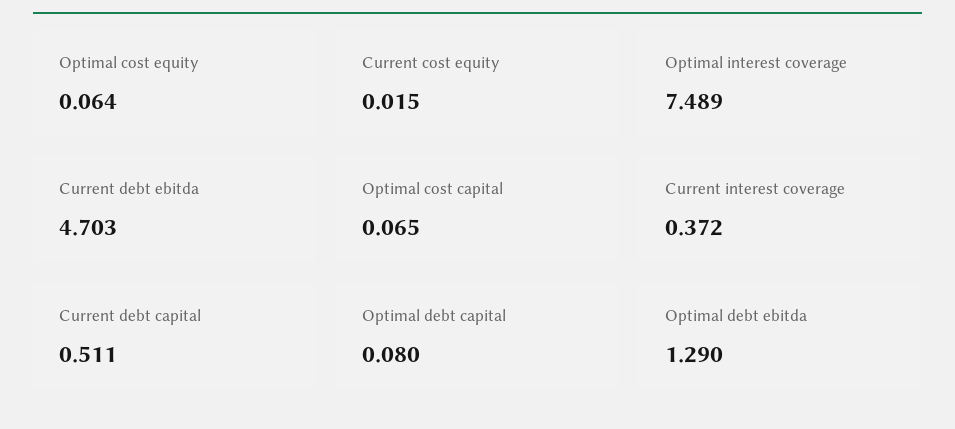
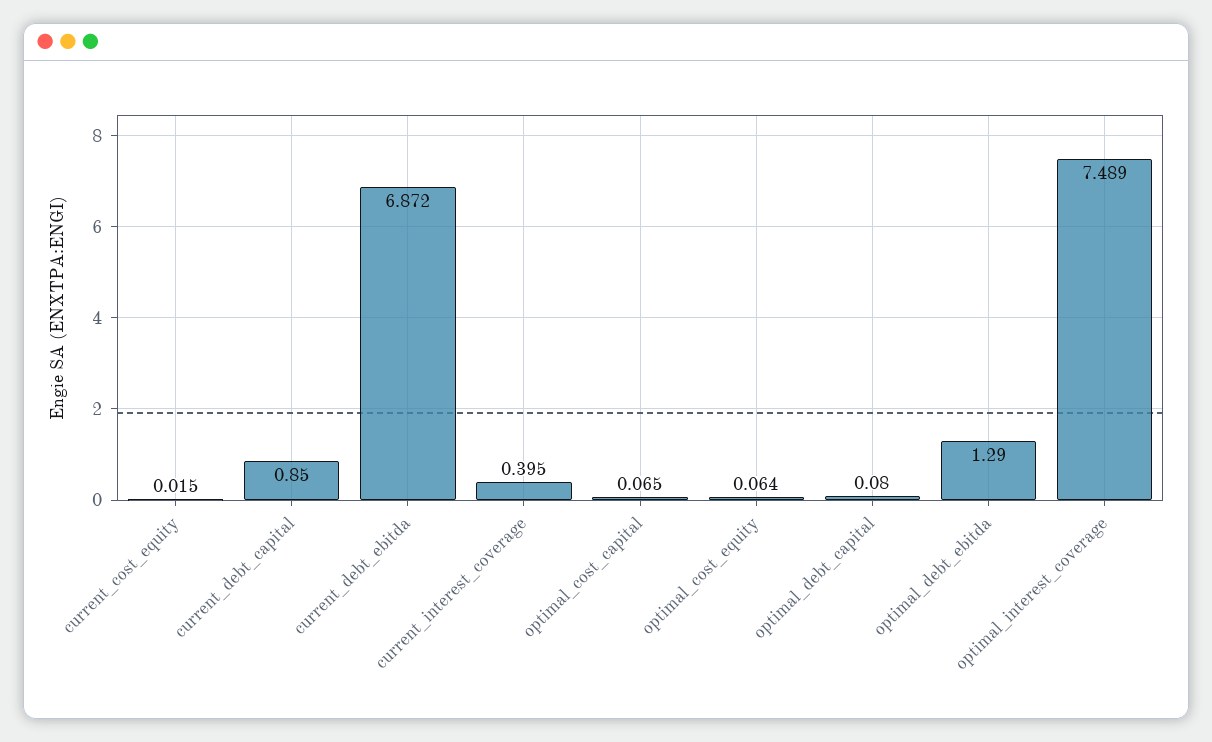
  {
    "Optimal cost equity": 0.064,
    "Current cost equity": 0.015,
    "Optimal interest coverage": 7.489,
-   "Current debt ebitda": 4.703,
+   "Current debt ebitda": 6.872,
    "Optimal cost capital": 0.065,
-   "Current interest coverage": 0.372,
+   "Current interest coverage": 0.395,
-   "Current debt capital": 0.511,
+   "Current debt capital": 0.85,
    "Optimal debt capital": 0.08,
    "Optimal debt ebitda": 1.29
  }

